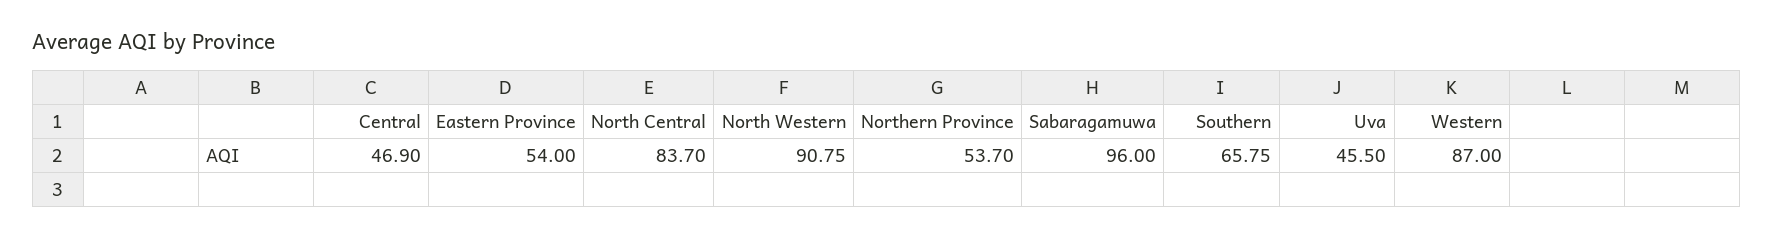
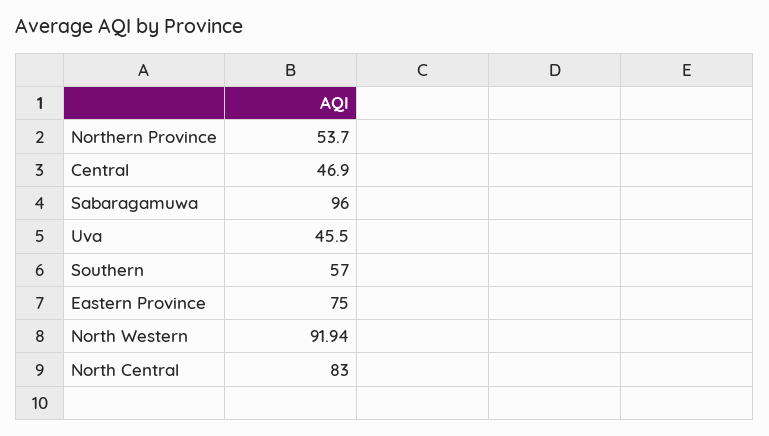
  {
    "Central": 46.9,
-   "Eastern Province": 54,
+   "Eastern Province": 75,
-   "North Central": 83.7,
+   "North Central": 83,
-   "North Western": 90.75,
+   "North Western": 91.94,
    "Northern Province": 53.7,
    "Sabaragamuwa": 96,
-   "Southern": 65.75,
+   "Southern": 57,
-   "Uva": 45.5,
+   "Uva": 45.5
-   "Western": 87
  }

